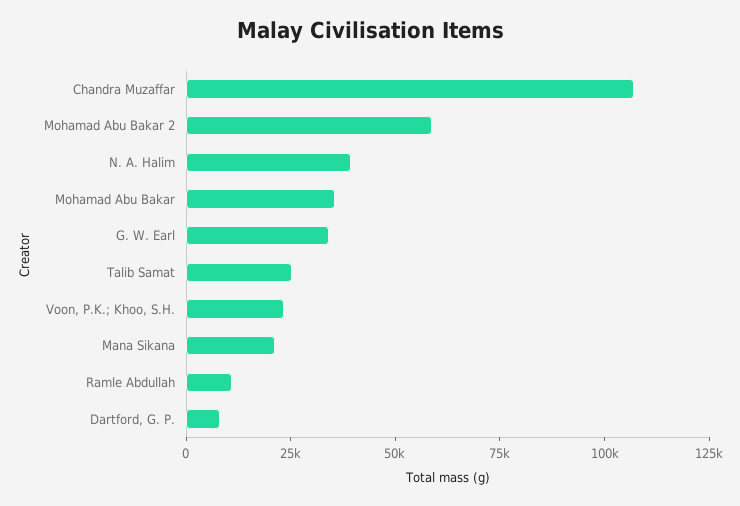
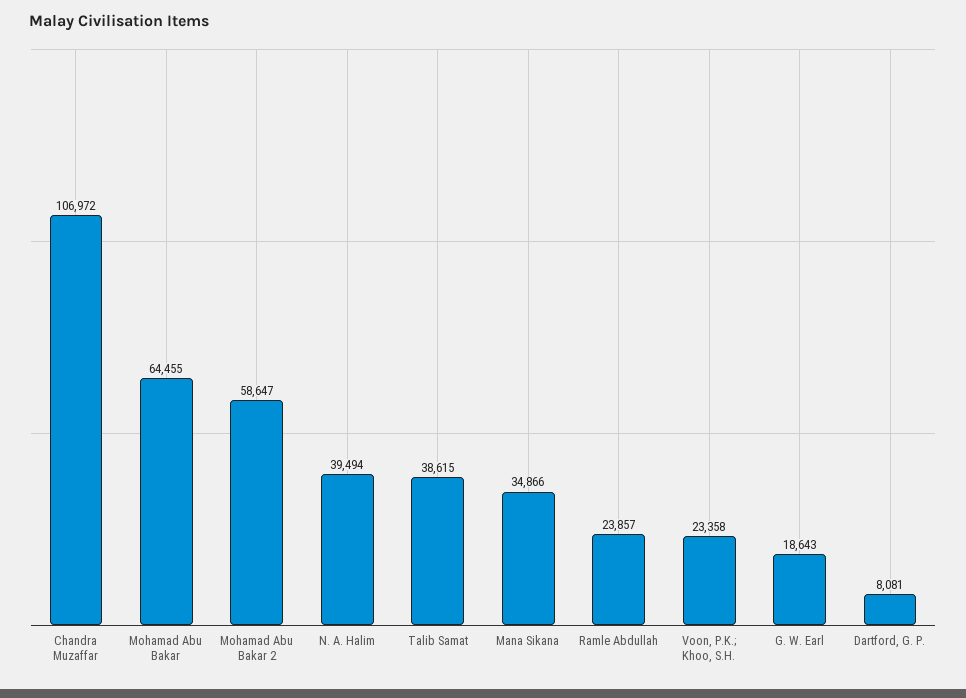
  {
    "Chandra Muzaffar": 106972,
    "Mohamad Abu Bakar 2": 58647,
    "N. A. Halim": 39494,
-   "Mohamad Abu Bakar": 35000,
+   "Mohamad Abu Bakar": 64455,
-   "G. W. Earl": 35000,
+   "G. W. Earl": 18643,
-   "Talib Samat": 25000,
+   "Talib Samat": 38615,
    "Voon, P.K.; Khoo, S.H.": 23358,
-   "Mana Sikana": 20000,
+   "Mana Sikana": 34866,
-   "Ramle Abdullah": 10000,
+   "Ramle Abdullah": 23857,
    "Dartford, G. P.": 8081
  }

